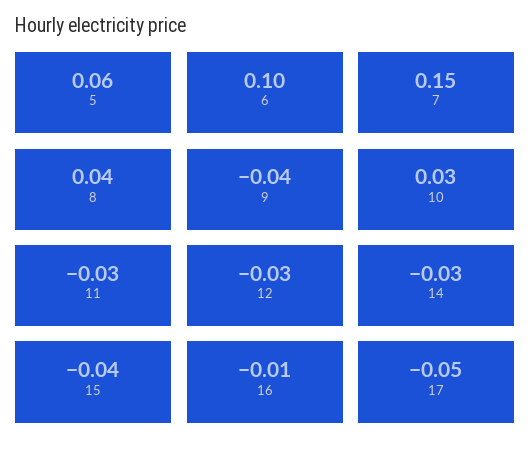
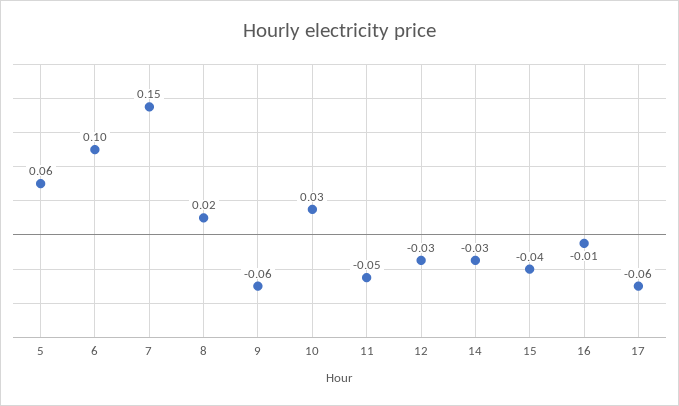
  {
    "5": 0.06,
    "6": 0.1,
    "7": 0.15,
-   "8": 0.04,
+   "8": 0.02,
-   "9": -0.04,
+   "9": -0.06,
    "10": 0.03,
-   "11": -0.03,
+   "11": -0.05,
    "12": -0.03,
    "14": -0.03,
    "15": -0.04,
    "16": -0.01,
-   "17": -0.05
+   "17": -0.06
  }

